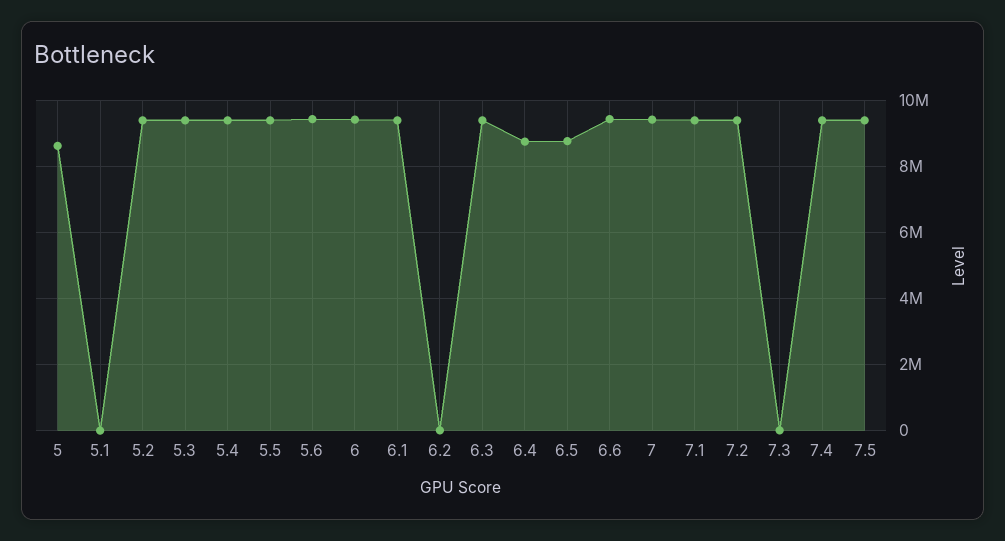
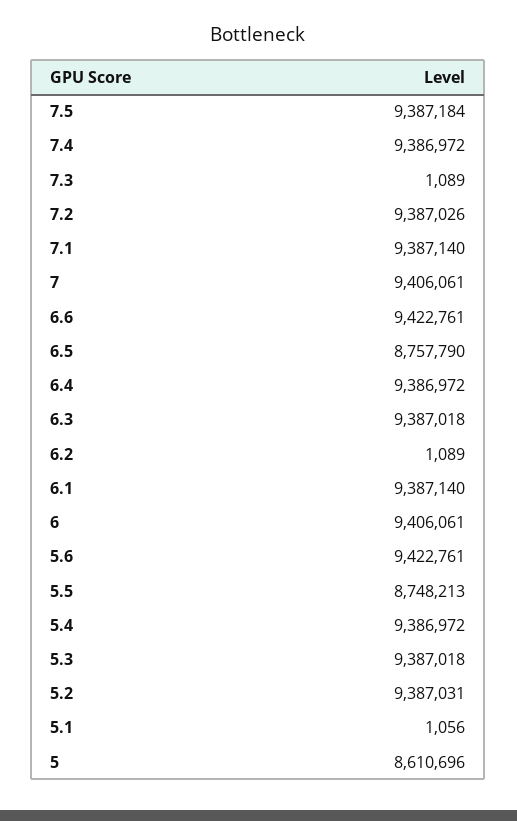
  {
    "5": 8610696,
    "5.1": 1056,
    "5.2": 9387031,
    "5.3": 9387018,
    "5.4": 9386972,
-   "5.5": 9400000,
+   "5.5": 8748213,
    "5.6": 9422761,
    "6": 9406061,
    "6.1": 9387140,
    "6.2": 1089,
    "6.3": 9387018,
-   "6.4": 8800000,
+   "6.4": 9386972,
    "6.5": 8757790,
    "6.6": 9422761,
    "7": 9406061,
    "7.1": 9387140,
    "7.2": 9387026,
    "7.3": 1089,
    "7.4": 9386972,
    "7.5": 9387184
  }

